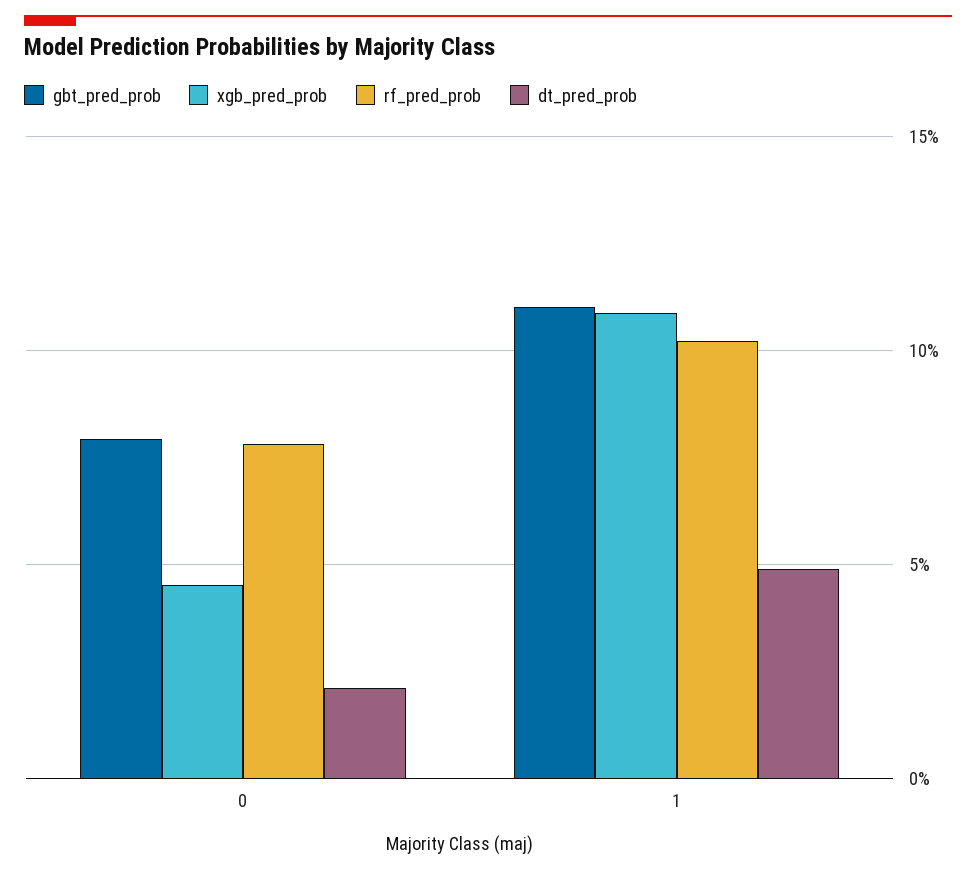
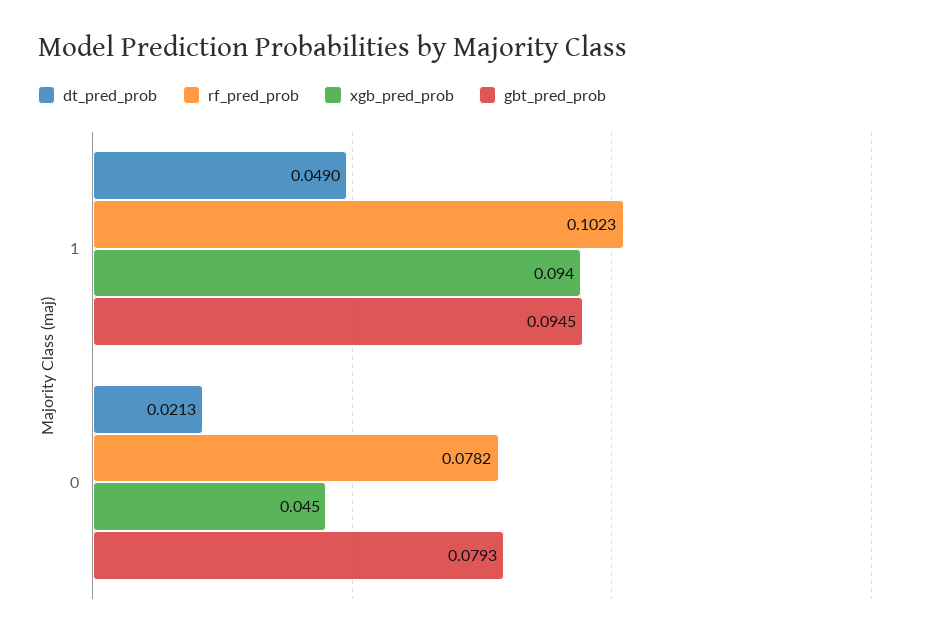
  {
    "gbt_pred_prob": {
      "0": 0.0793,
-     "1": 0.11
+     "1": 0.0945
    },
    "xgb_pred_prob": {
      "0": 0.045,
-     "1": 0.11
+     "1": 0.094
    },
    "rf_pred_prob": {
      "0": 0.0782,
      "1": 0.1023
    },
    "dt_pred_prob": {
      "0": 0.0213,
      "1": 0.049
    }
  }

